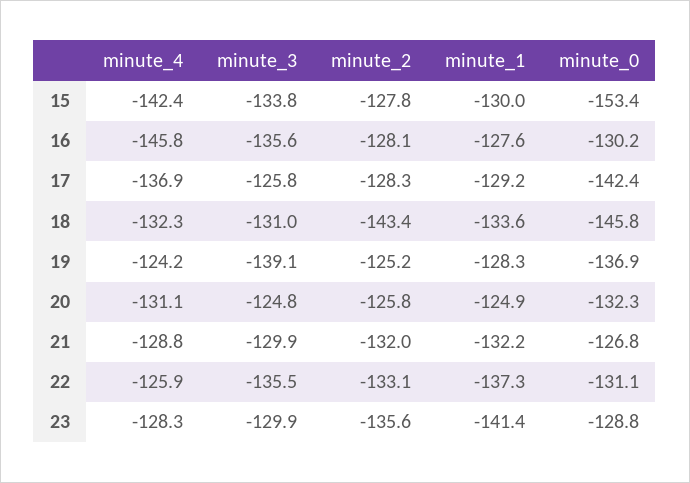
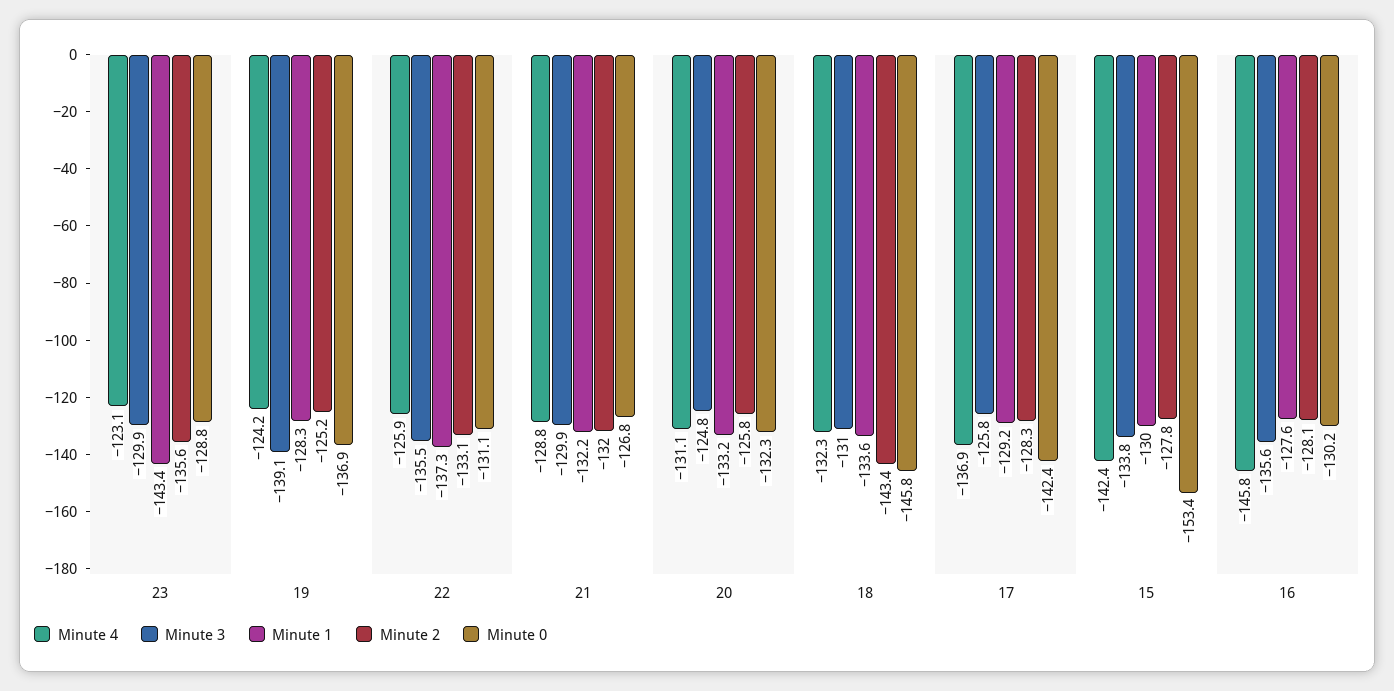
  {
    "minute_4": {
      "15": -142.4,
      "16": -145.8,
      "17": -136.9,
      "18": -132.3,
      "19": -124.2,
      "20": -131.1,
      "21": -128.8,
      "22": -125.9,
-     "23": -128.3
+     "23": -123.1
    },
    "minute_3": {
      "15": -133.8,
      "16": -135.6,
      "17": -125.8,
      "18": -131,
      "19": -139.1,
      "20": -124.8,
      "21": -129.9,
      "22": -135.5,
      "23": -129.9
    },
    "minute_2": {
      "15": -127.8,
      "16": -128.1,
      "17": -128.3,
      "18": -143.4,
      "19": -125.2,
      "20": -125.8,
      "21": -132,
      "22": -133.1,
      "23": -135.6
    },
    "minute_1": {
      "15": -130,
      "16": -127.6,
      "17": -129.2,
      "18": -133.6,
      "19": -128.3,
-     "20": -124.9,
+     "20": -133.2,
      "21": -132.2,
      "22": -137.3,
-     "23": -141.4
+     "23": -143.4
    },
    "minute_0": {
      "15": -153.4,
      "16": -130.2,
      "17": -142.4,
      "18": -145.8,
      "19": -136.9,
      "20": -132.3,
      "21": -126.8,
      "22": -131.1,
      "23": -128.8
    }
  }

